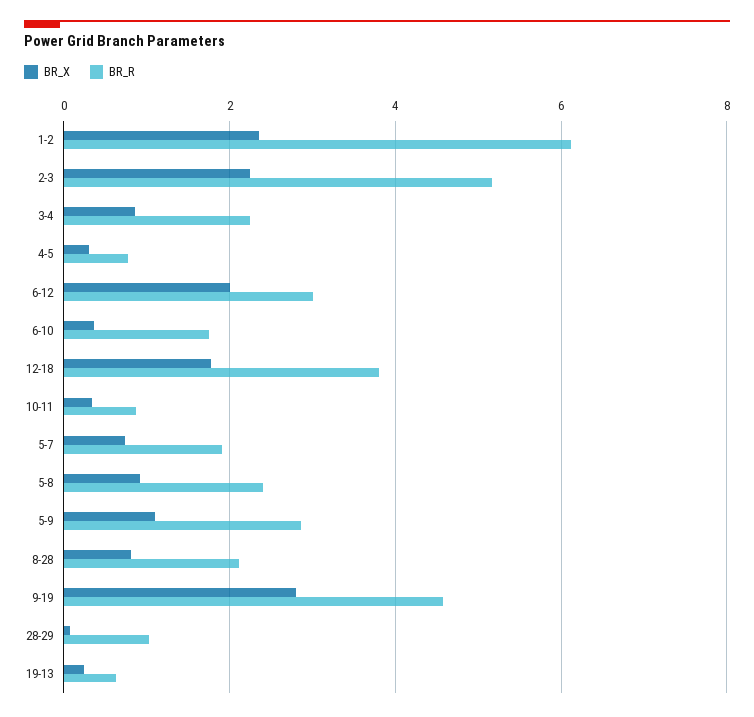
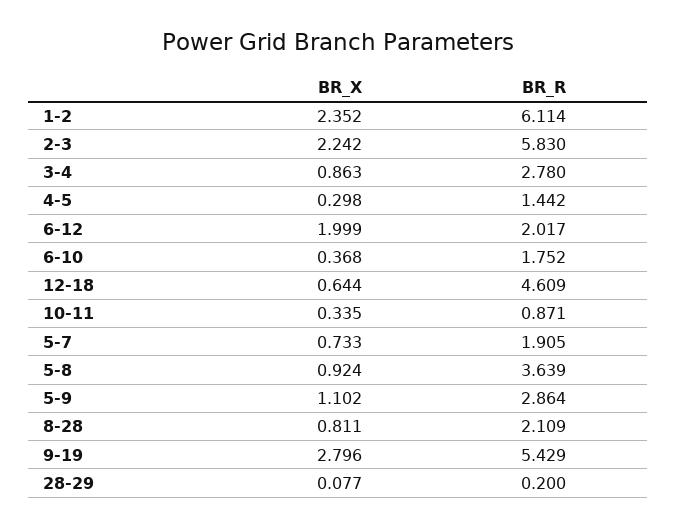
  {
    "BR_X": {
      "1-2": 2.352,
      "2-3": 2.242,
      "3-4": 0.863,
      "4-5": 0.298,
      "6-12": 1.999,
      "6-10": 0.368,
-     "12-18": 1.8,
+     "12-18": 0.644,
      "10-11": 0.335,
      "5-7": 0.733,
      "5-8": 0.924,
      "5-9": 1.102,
      "8-28": 0.811,
      "9-19": 2.796,
-     "28-29": 0.077,
+     "28-29": 0.077
-     "19-13": 0.2
    },
    "BR_R": {
      "1-2": 6.114,
-     "2-3": 5.2,
+     "2-3": 5.83,
-     "3-4": 2.2,
+     "3-4": 2.78,
-     "4-5": 0.8,
+     "4-5": 1.442,
-     "6-12": 3,
+     "6-12": 2.017,
      "6-10": 1.752,
-     "12-18": 3.8,
+     "12-18": 4.609,
      "10-11": 0.871,
      "5-7": 1.905,
-     "5-8": 2.4,
+     "5-8": 3.639,
      "5-9": 2.864,
      "8-28": 2.109,
-     "9-19": 4.6,
+     "9-19": 5.429,
-     "28-29": 1,
+     "28-29": 0.2
-     "19-13": 0.6
    }
  }

